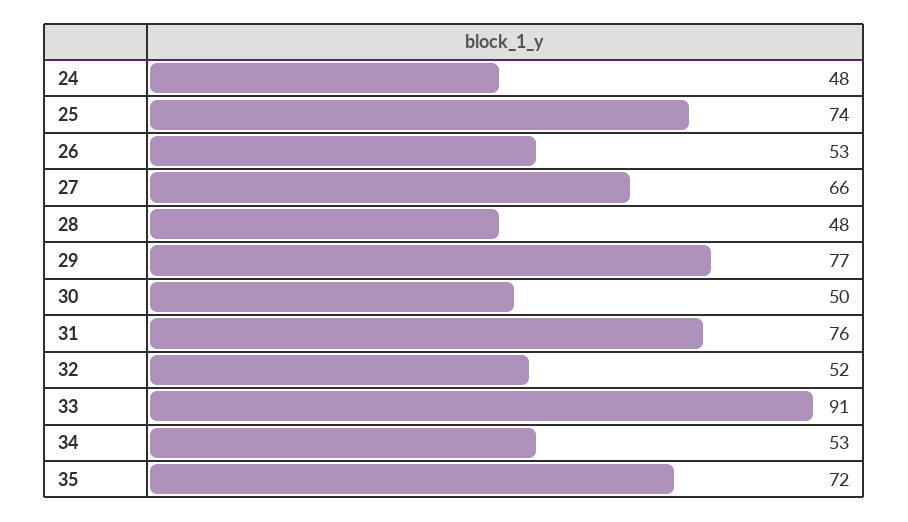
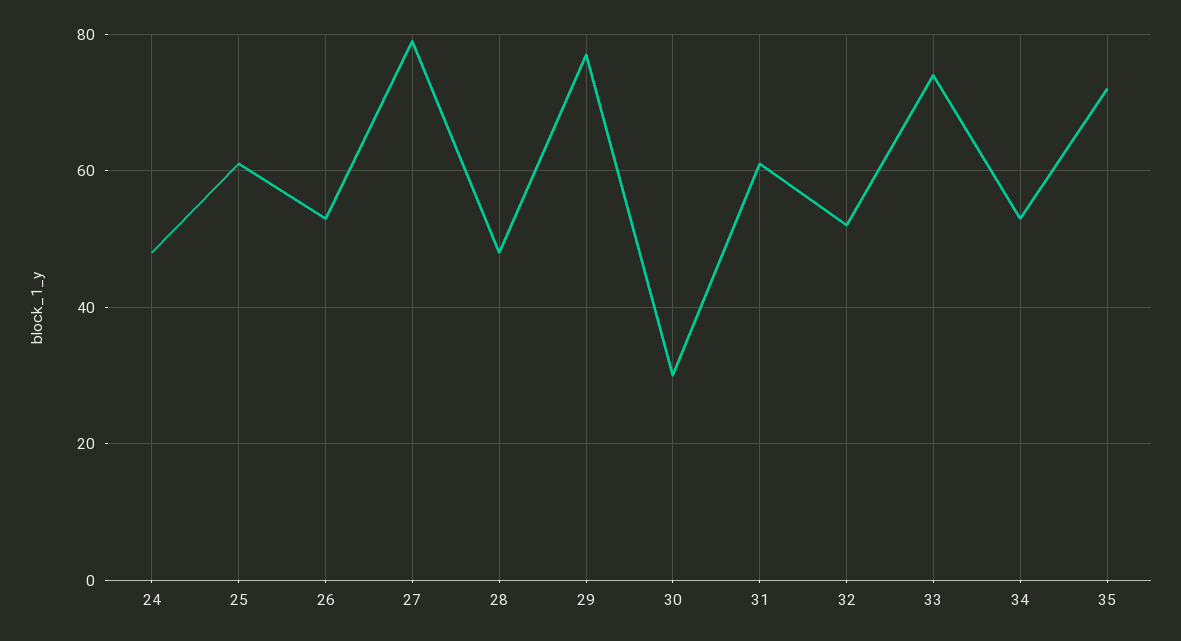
  {
    "24": 48,
-   "25": 74,
+   "25": 60,
    "26": 53,
-   "27": 66,
+   "27": 80,
    "28": 48,
    "29": 77,
-   "30": 50,
+   "30": 30,
-   "31": 76,
+   "31": 60,
    "32": 52,
-   "33": 91,
+   "33": 75,
    "34": 53,
    "35": 72
  }

